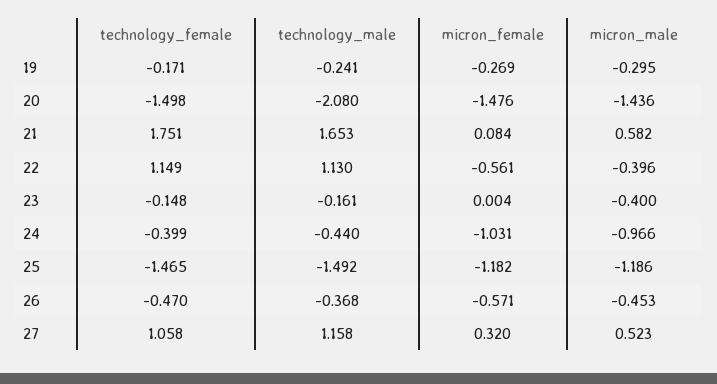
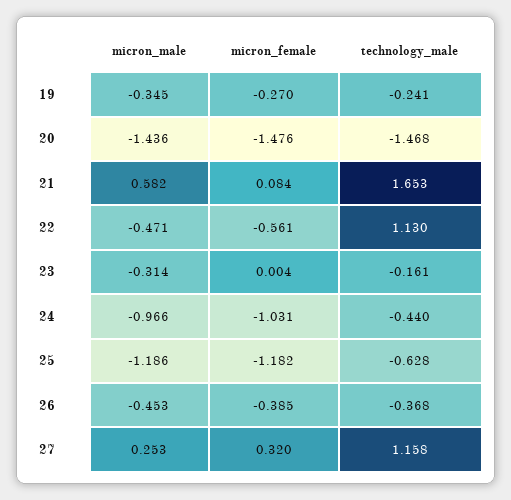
  {
-   "technology_female": {
-     "19": -0.171,
-     "20": -1.498,
-     "21": 1.751,
-     "22": 1.149,
-     "23": -0.148,
-     "24": -0.399,
-     "25": -1.465,
-     "26": -0.47,
-     "27": 1.058
-   },
    "technology_male": {
      "19": -0.241,
-     "20": -2.08,
+     "20": -1.468,
      "21": 1.653,
      "22": 1.13,
      "23": -0.161,
      "24": -0.44,
-     "25": -1.492,
+     "25": -0.628,
      "26": -0.368,
      "27": 1.158
    },
    "micron_female": {
-     "19": -0.269,
+     "19": -0.27,
      "20": -1.476,
      "21": 0.084,
      "22": -0.561,
      "23": 0.004,
      "24": -1.031,
      "25": -1.182,
-     "26": -0.571,
+     "26": -0.385,
      "27": 0.32
    },
    "micron_male": {
-     "19": -0.295,
+     "19": -0.345,
      "20": -1.436,
      "21": 0.582,
-     "22": -0.396,
+     "22": -0.471,
-     "23": -0.4,
+     "23": -0.314,
      "24": -0.966,
      "25": -1.186,
      "26": -0.453,
-     "27": 0.523
+     "27": 0.253
    }
  }

